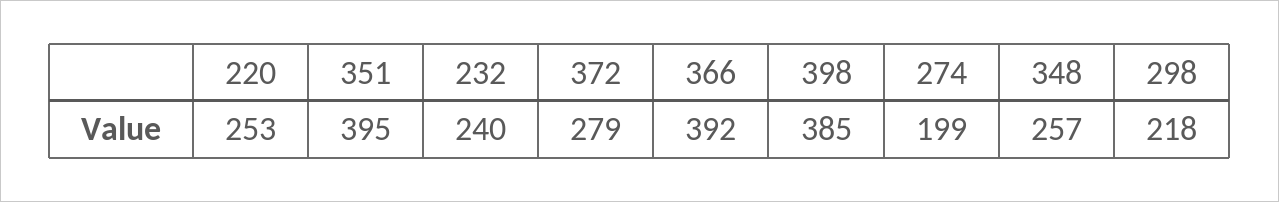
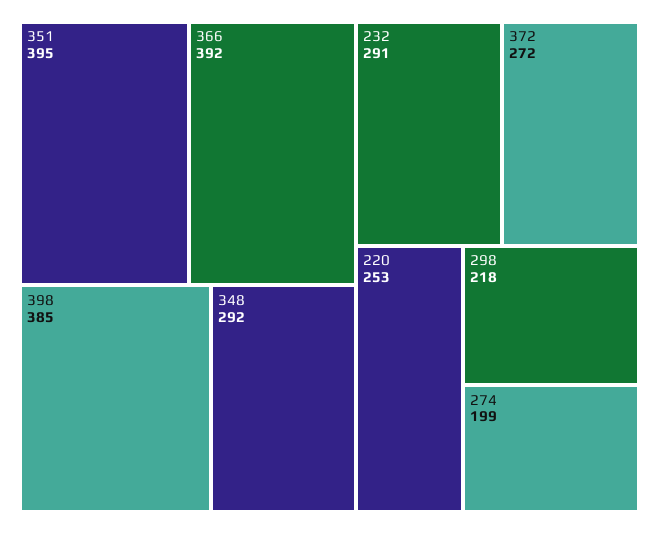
  {
    "220": 253,
    "351": 395,
-   "232": 240,
+   "232": 291,
-   "372": 279,
+   "372": 272,
    "366": 392,
    "398": 385,
    "274": 199,
-   "348": 257,
+   "348": 292,
    "298": 218
  }

